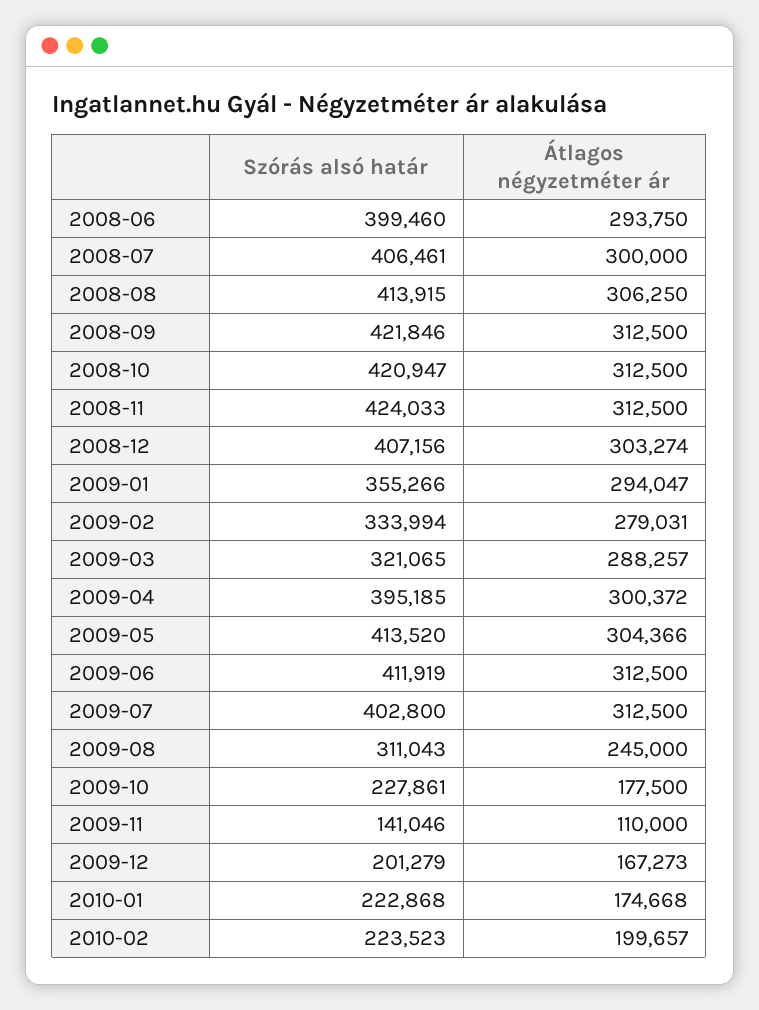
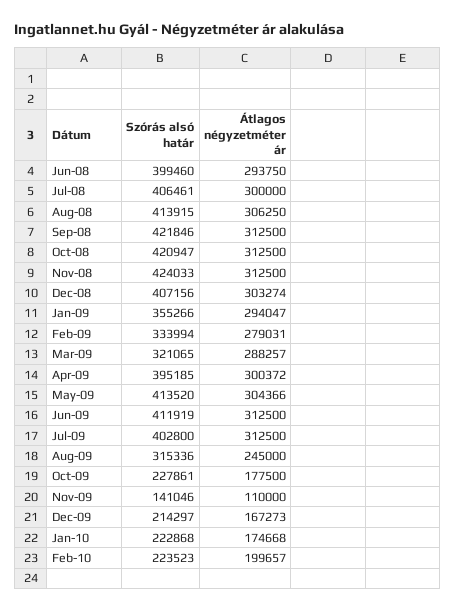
  {
    "Szórás alsó határ": {
      "2008-06": 399460,
      "2008-07": 406461,
      "2008-08": 413915,
      "2008-09": 421846,
      "2008-10": 420947,
      "2008-11": 424033,
      "2008-12": 407156,
      "2009-01": 355266,
      "2009-02": 333994,
      "2009-03": 321065,
      "2009-04": 395185,
      "2009-05": 413520,
      "2009-06": 411919,
      "2009-07": 402800,
-     "2009-08": 311043,
+     "2009-08": 315336,
      "2009-10": 227861,
      "2009-11": 141046,
-     "2009-12": 201279,
+     "2009-12": 214297,
      "2010-01": 222868,
      "2010-02": 223523
    },
    "Átlagos négyzetméter ár": {
      "2008-06": 293750,
      "2008-07": 300000,
      "2008-08": 306250,
      "2008-09": 312500,
      "2008-10": 312500,
      "2008-11": 312500,
      "2008-12": 303274,
      "2009-01": 294047,
      "2009-02": 279031,
      "2009-03": 288257,
      "2009-04": 300372,
      "2009-05": 304366,
      "2009-06": 312500,
      "2009-07": 312500,
      "2009-08": 245000,
      "2009-10": 177500,
      "2009-11": 110000,
      "2009-12": 167273,
      "2010-01": 174668,
      "2010-02": 199657
    }
  }

